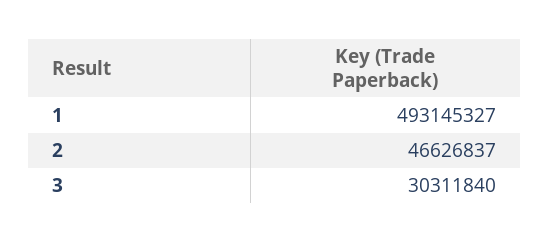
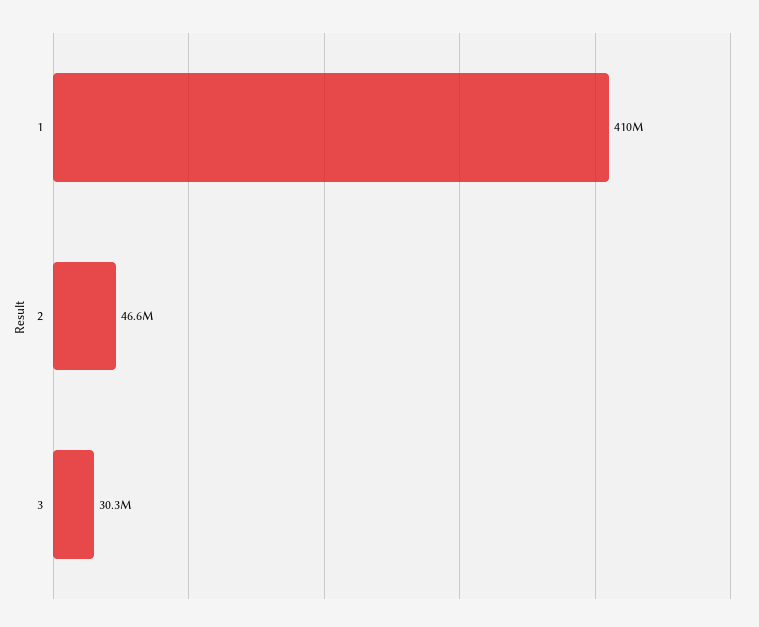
  {
-   "1": 493145327,
+   "1": 410000000,
    "2": 46626837,
    "3": 30311840
  }

